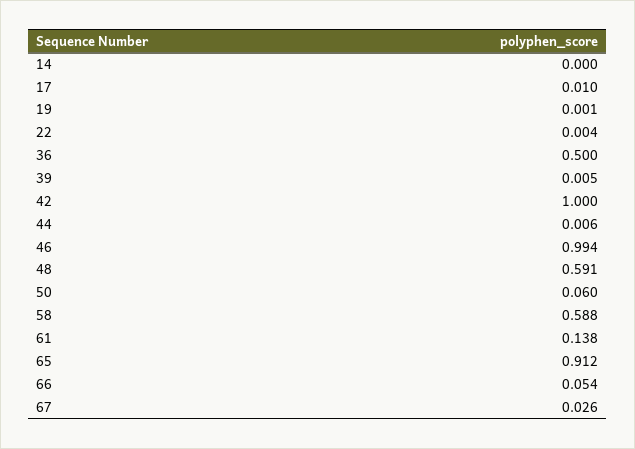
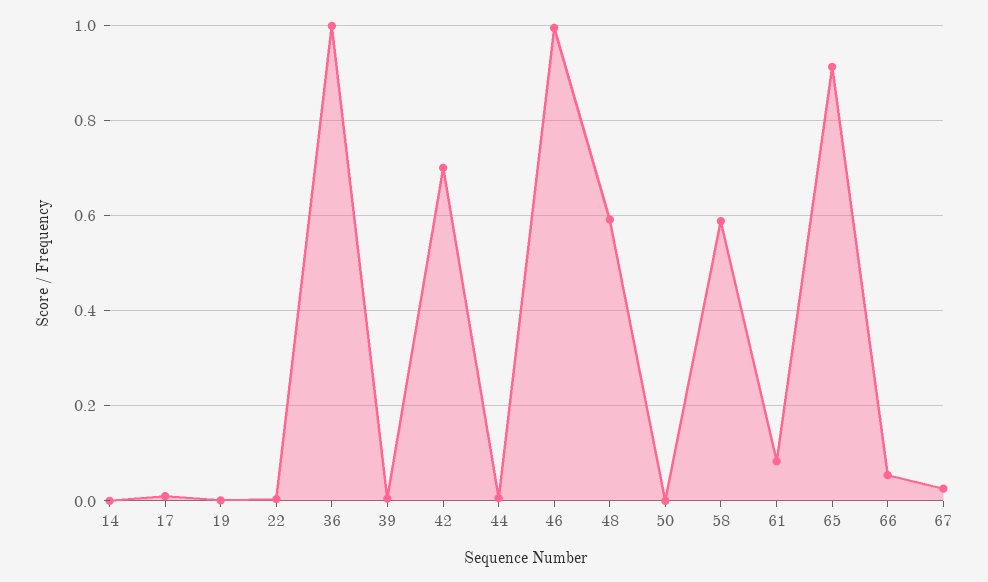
  {
    "14": 0,
    "17": 0.01,
    "19": 0.001,
    "22": 0.004,
-   "36": 0.5,
+   "36": 1,
    "39": 0.005,
-   "42": 1,
+   "42": 0.7,
    "44": 0.006,
    "46": 0.994,
    "48": 0.591,
-   "50": 0.06,
+   "50": 0,
    "58": 0.588,
-   "61": 0.138,
+   "61": 0.08,
    "65": 0.912,
    "66": 0.054,
    "67": 0.026
  }

